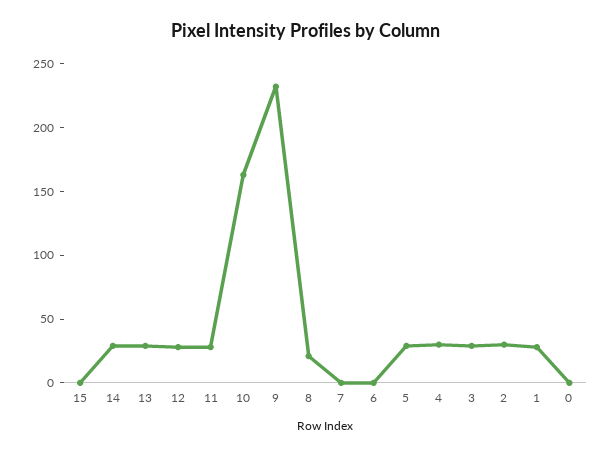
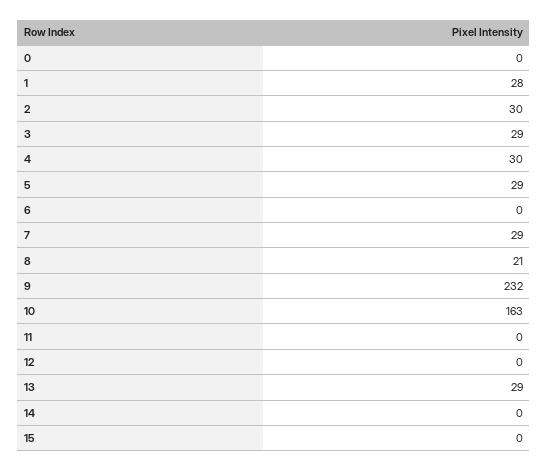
  {
    "15": 0,
-   "14": 30,
+   "14": 0,
    "13": 29,
-   "12": 30,
+   "12": 0,
-   "11": 30,
+   "11": 0,
    "10": 163,
    "9": 232,
    "8": 21,
-   "7": 0,
+   "7": 29,
    "6": 0,
    "5": 29,
    "4": 30,
    "3": 29,
    "2": 30,
    "1": 28,
    "0": 0
  }

